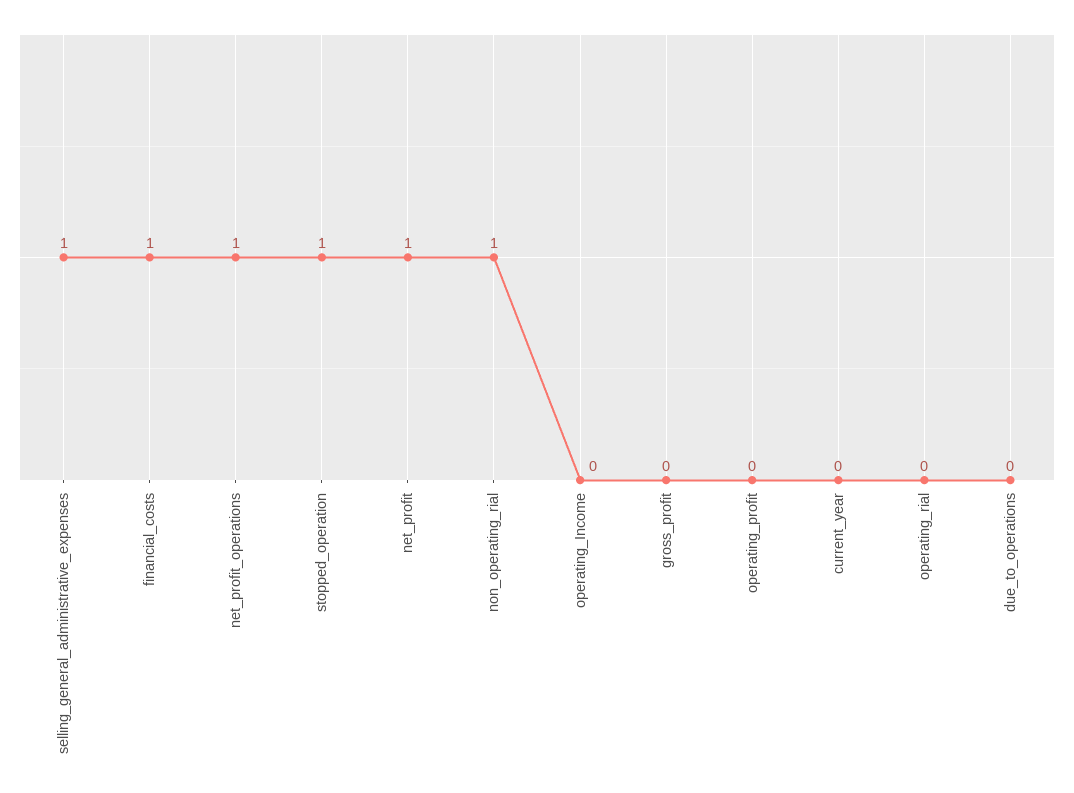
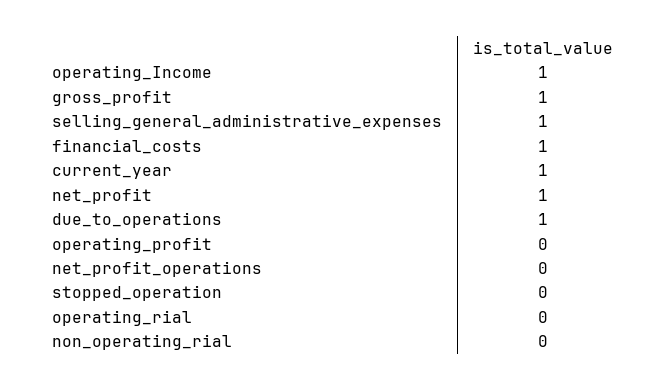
  {
    "selling_general_administrative_expenses": 1,
    "financial_costs": 1,
-   "net_profit_operations": 1,
+   "net_profit_operations": 0,
-   "stopped_operation": 1,
+   "stopped_operation": 0,
    "net_profit": 1,
-   "non_operating_rial": 1,
+   "non_operating_rial": 0,
-   "operating_Income": 0,
+   "operating_Income": 1,
-   "gross_profit": 0,
+   "gross_profit": 1,
    "operating_profit": 0,
-   "current_year": 0,
+   "current_year": 1,
    "operating_rial": 0,
-   "due_to_operations": 0
+   "due_to_operations": 1
  }

